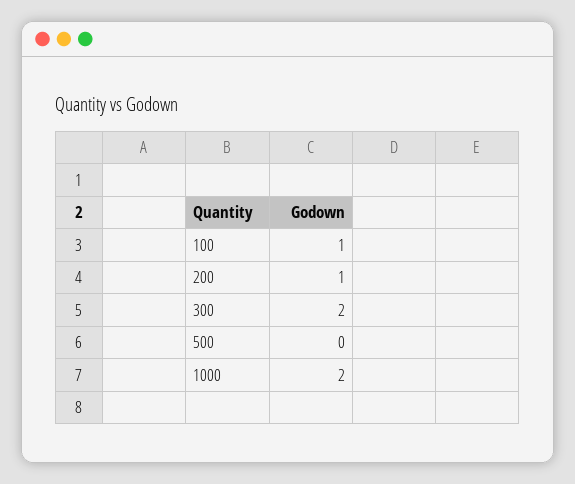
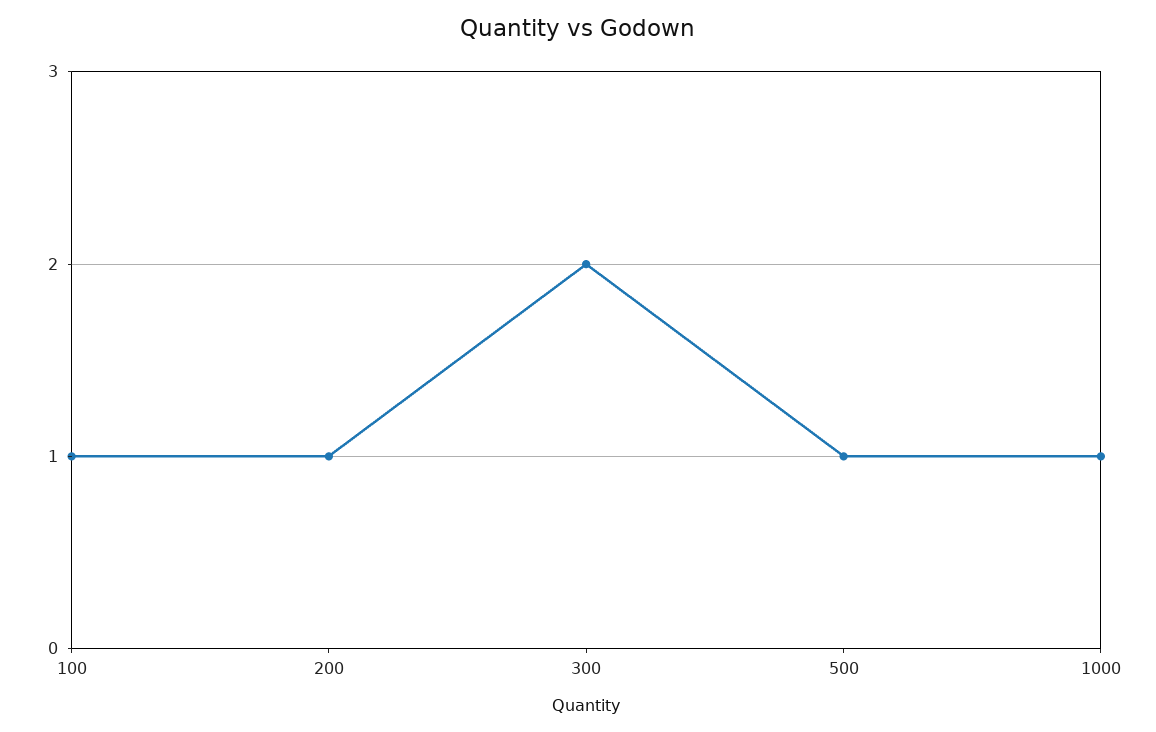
  {
    "100": 1,
    "200": 1,
    "300": 2,
-   "500": 0,
+   "500": 1,
-   "1000": 2
+   "1000": 1
  }

